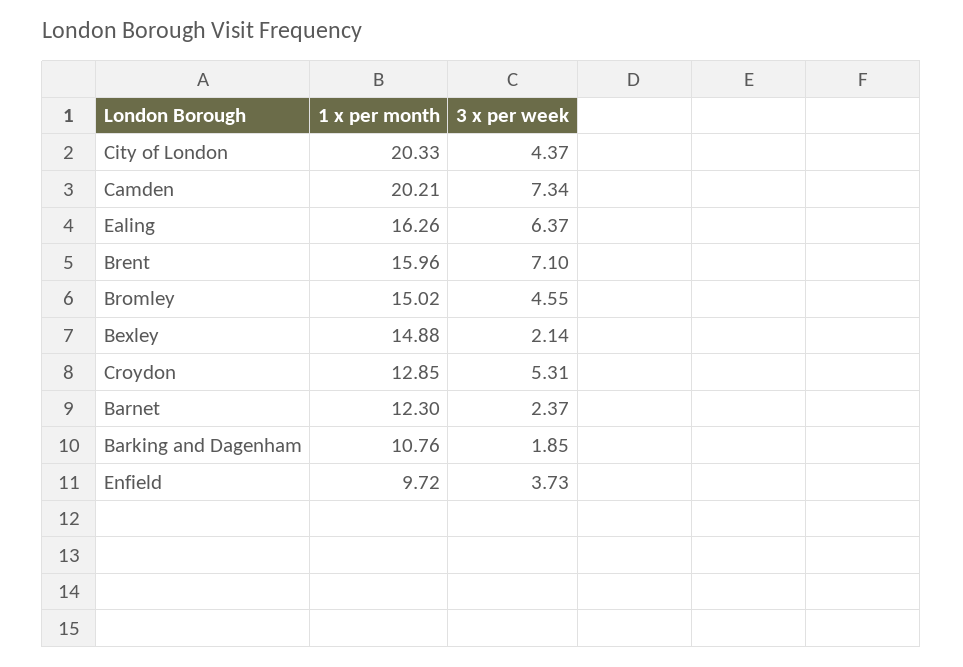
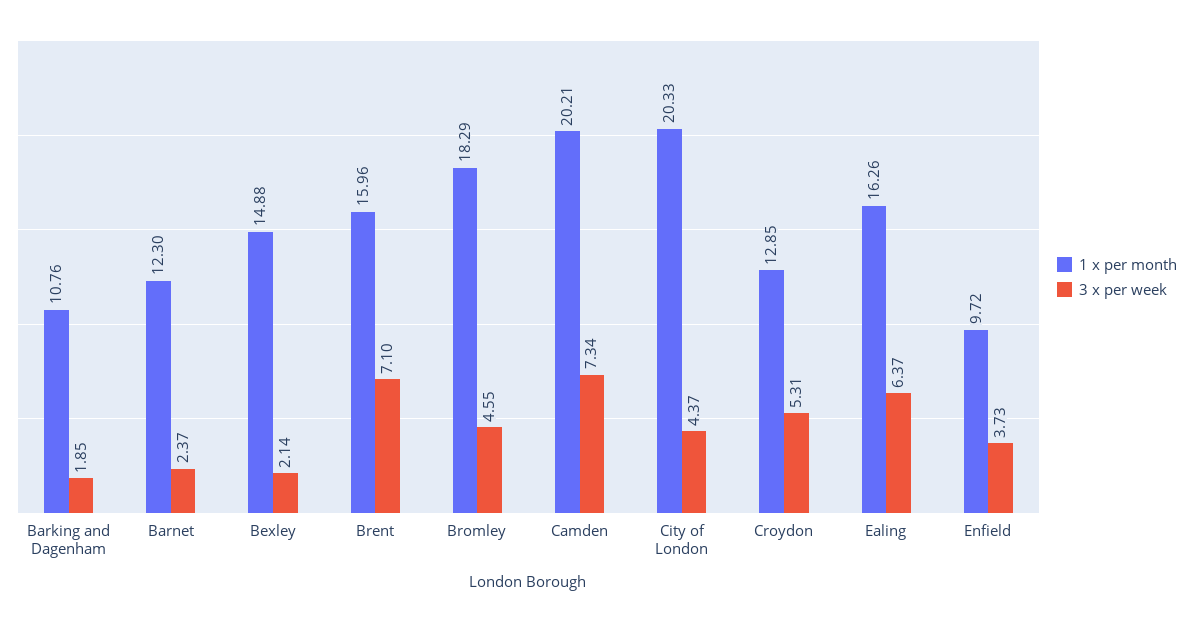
  {
    "1 x per month": {
      "City of London": 20.33,
      "Camden": 20.21,
      "Ealing": 16.26,
      "Brent": 15.96,
-     "Bromley": 15.02,
+     "Bromley": 18.29,
      "Bexley": 14.88,
      "Croydon": 12.85,
      "Barnet": 12.3,
      "Barking and Dagenham": 10.76,
      "Enfield": 9.72
    },
    "3 x per week": {
      "City of London": 4.37,
      "Camden": 7.34,
      "Ealing": 6.37,
      "Brent": 7.1,
      "Bromley": 4.55,
      "Bexley": 2.14,
      "Croydon": 5.31,
      "Barnet": 2.37,
      "Barking and Dagenham": 1.85,
      "Enfield": 3.73
    }
  }

